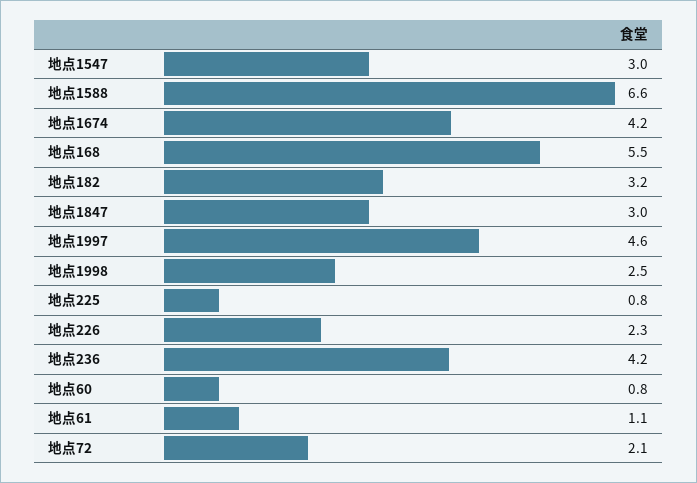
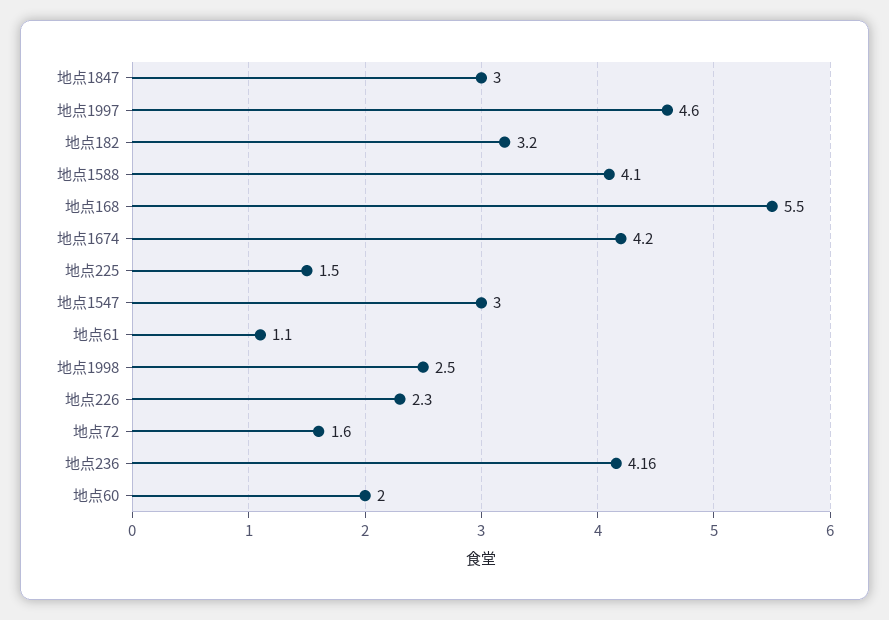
  {
    "地点1547": 3,
-   "地点1588": 6.6,
+   "地点1588": 4.1,
    "地点1674": 4.2,
    "地点168": 5.5,
    "地点182": 3.2,
    "地点1847": 3,
    "地点1997": 4.6,
    "地点1998": 2.5,
-   "地点225": 0.8,
+   "地点225": 1.5,
    "地点226": 2.3,
    "地点236": 4.16,
-   "地点60": 0.8,
+   "地点60": 2,
    "地点61": 1.1,
-   "地点72": 2.1
+   "地点72": 1.6
  }

